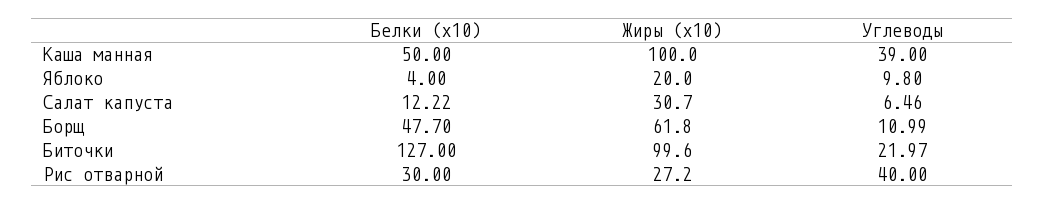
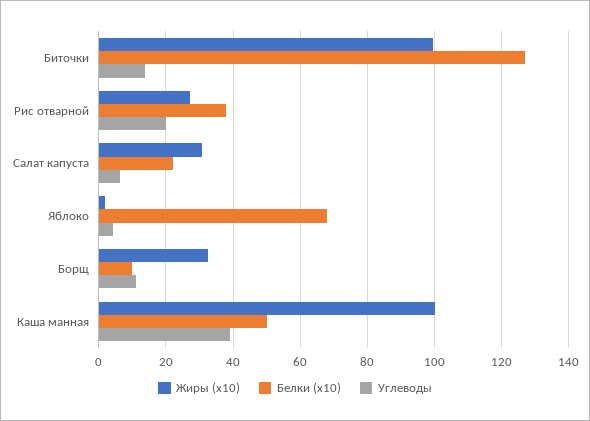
  {
    "Белки (x10)": {
      "Каша манная": 50,
-     "Яблоко": 4,
+     "Яблоко": 68,
-     "Салат капуста": 12.22,
+     "Салат капуста": 22,
-     "Борщ": 47.7,
+     "Борщ": 10,
      "Биточки": 127,
-     "Рис отварной": 30
+     "Рис отварной": 38
    },
    "Жиры (x10)": {
      "Каша манная": 100,
-     "Яблоко": 20,
+     "Яблоко": 2,
      "Салат капуста": 30.7,
-     "Борщ": 61.8,
+     "Борщ": 32,
      "Биточки": 99.6,
      "Рис отварной": 27.2
    },
    "Углеводы": {
      "Каша манная": 39,
-     "Яблоко": 9.8,
+     "Яблоко": 4,
      "Салат капуста": 6.46,
      "Борщ": 10.99,
-     "Биточки": 21.97,
+     "Биточки": 14,
-     "Рис отварной": 40
+     "Рис отварной": 20
    }
  }

